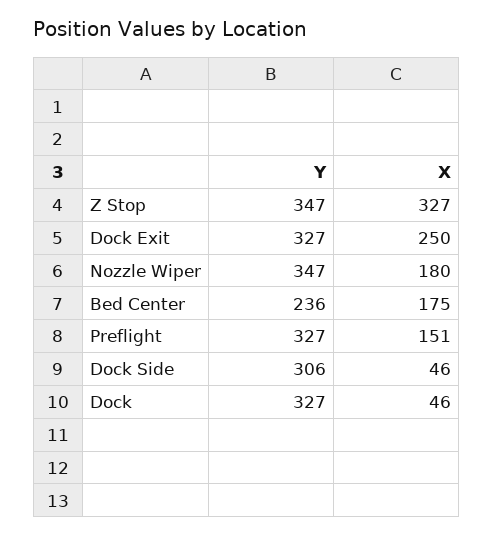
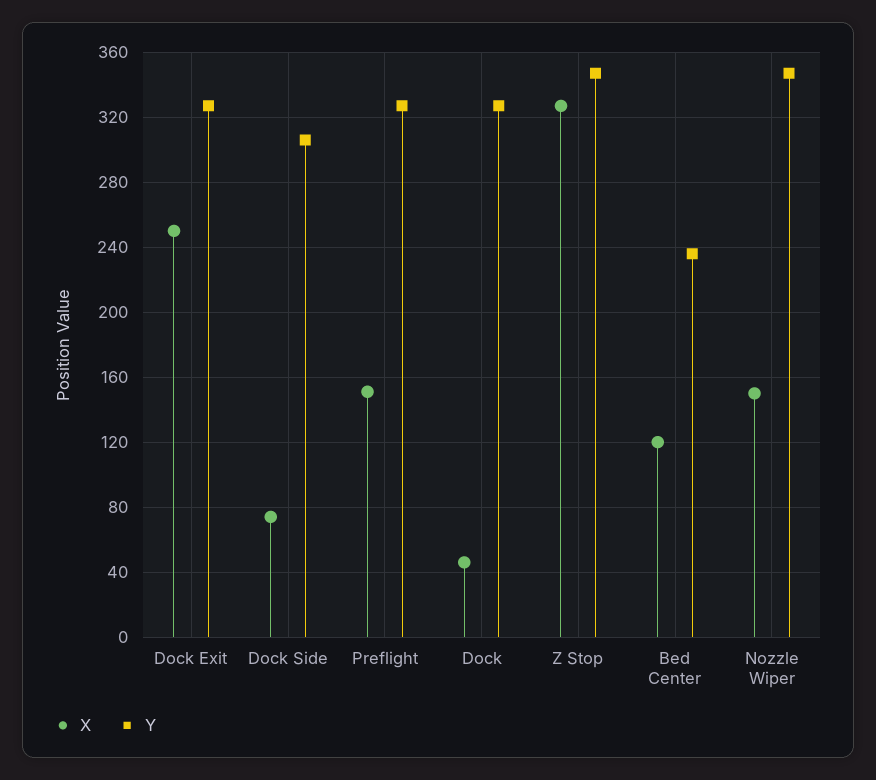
  {
    "Y": {
      "Z Stop": 347,
      "Dock Exit": 327,
      "Nozzle Wiper": 347,
      "Bed Center": 236,
      "Preflight": 327,
      "Dock Side": 306,
      "Dock": 327
    },
    "X": {
      "Z Stop": 327,
      "Dock Exit": 250,
-     "Nozzle Wiper": 180,
+     "Nozzle Wiper": 150,
-     "Bed Center": 175,
+     "Bed Center": 120,
      "Preflight": 151,
-     "Dock Side": 46,
+     "Dock Side": 75,
      "Dock": 46
    }
  }

